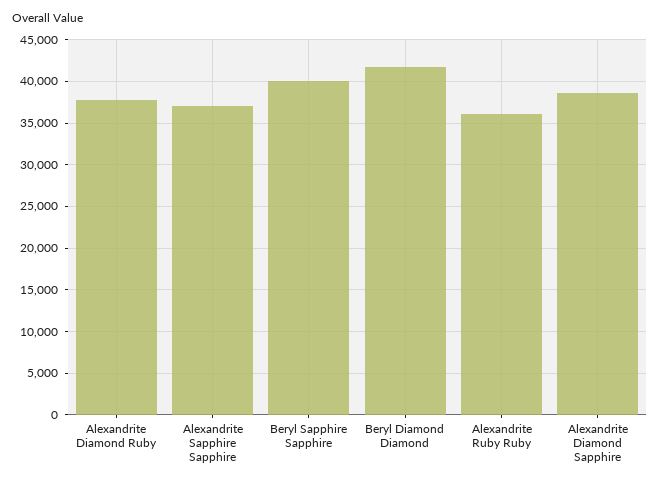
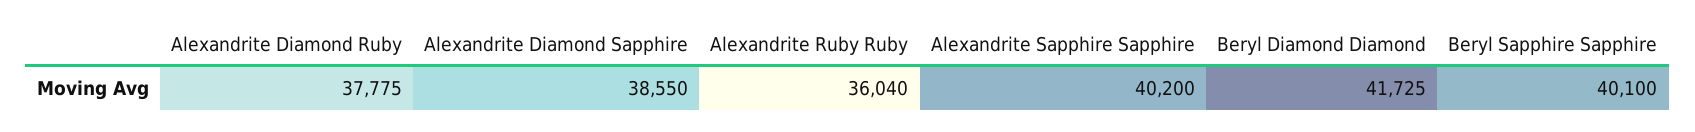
  {
    "Alexandrite Diamond Ruby": 37775,
-   "Alexandrite Sapphire Sapphire": 37000,
+   "Alexandrite Sapphire Sapphire": 40200,
    "Beryl Sapphire Sapphire": 40100,
    "Beryl Diamond Diamond": 41725,
    "Alexandrite Ruby Ruby": 36040,
    "Alexandrite Diamond Sapphire": 38550
  }

